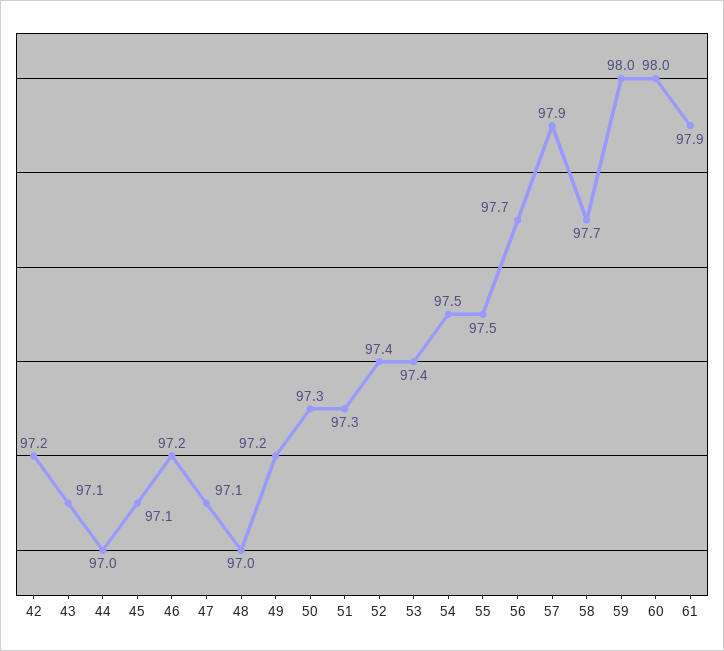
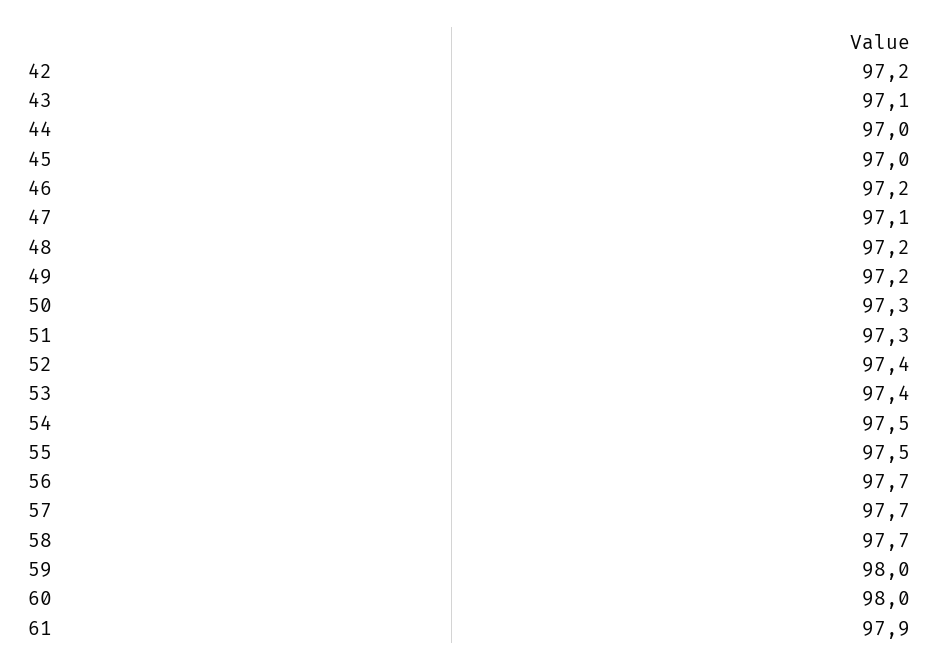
  {
    "42": 97.2,
    "43": 97.1,
    "44": 97,
-   "45": 97.1,
+   "45": 97,
    "46": 97.2,
    "47": 97.1,
-   "48": 97,
+   "48": 97.2,
    "49": 97.2,
    "50": 97.3,
    "51": 97.3,
    "52": 97.4,
    "53": 97.4,
    "54": 97.5,
    "55": 97.5,
    "56": 97.7,
-   "57": 97.9,
+   "57": 97.7,
    "58": 97.7,
    "59": 98,
    "60": 98,
    "61": 97.9
  }

